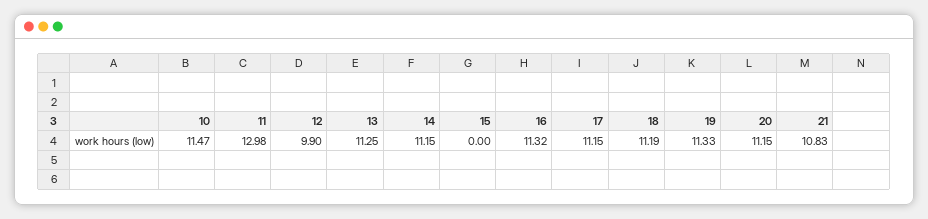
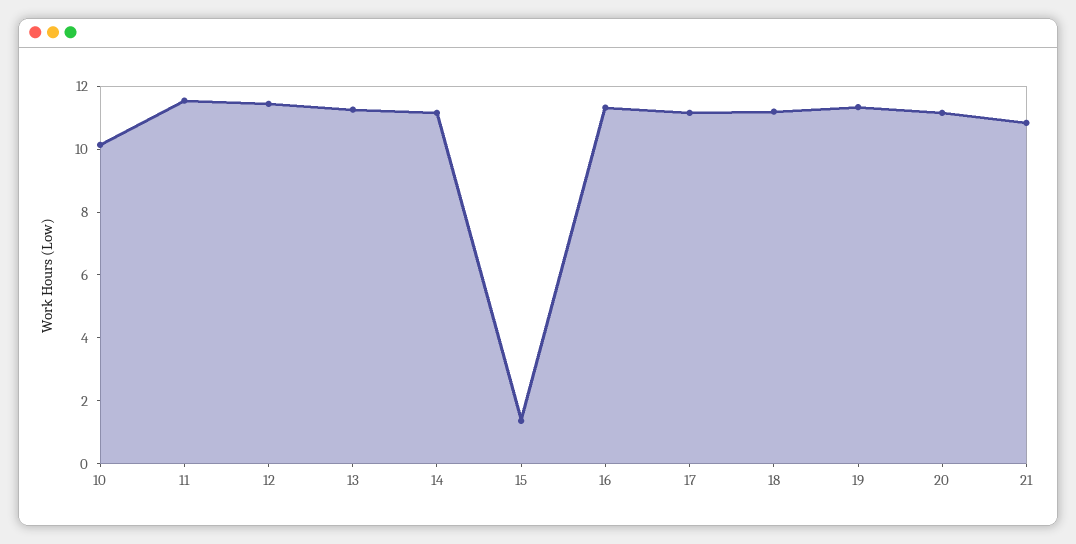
  {
-   "10": 11.47,
+   "10": 10,
-   "11": 12.98,
+   "11": 11.5,
-   "12": 9.9,
+   "12": 11.5,
    "13": 11.25,
    "14": 11.15,
-   "15": 0,
+   "15": 1.5,
    "16": 11.32,
    "17": 11.15,
    "18": 11.19,
    "19": 11.33,
    "20": 11.15,
    "21": 10.83
  }

